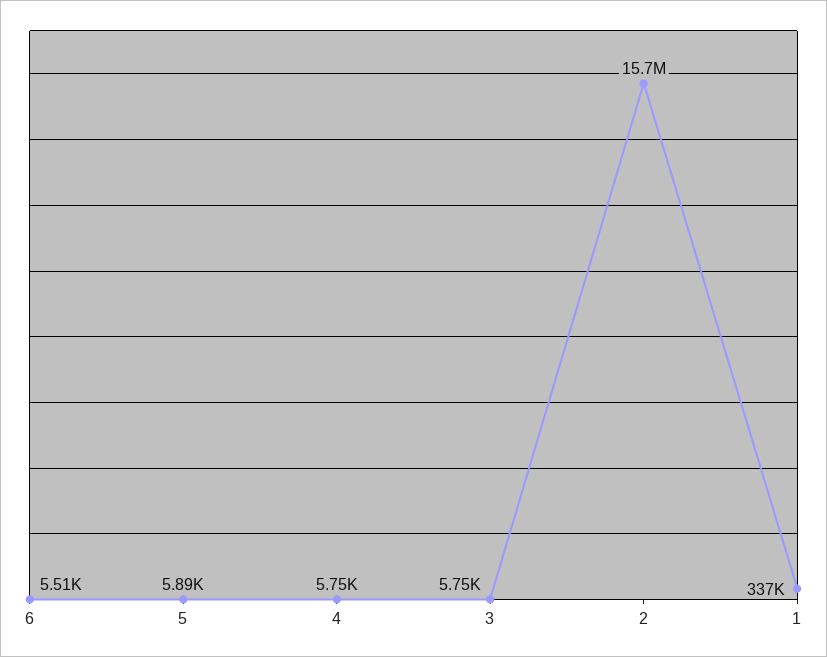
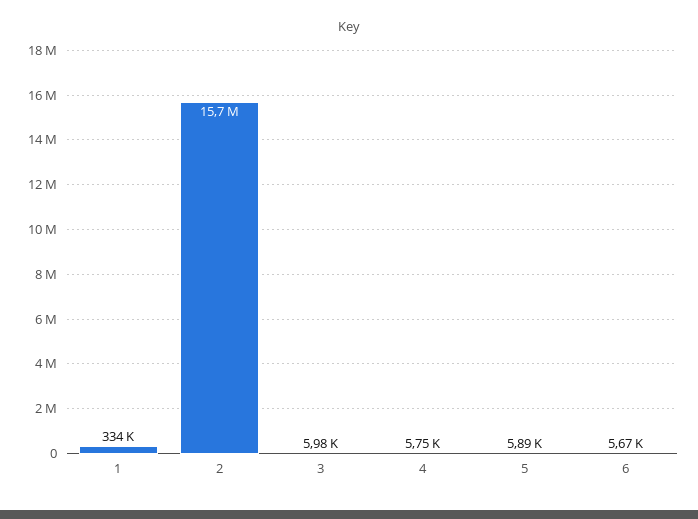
  {
-   "6": 5510,
+   "6": 5670,
    "5": 5890,
    "4": 5750,
-   "3": 5750,
+   "3": 5980,
    "2": 15700000,
-   "1": 337000
+   "1": 334000
  }

